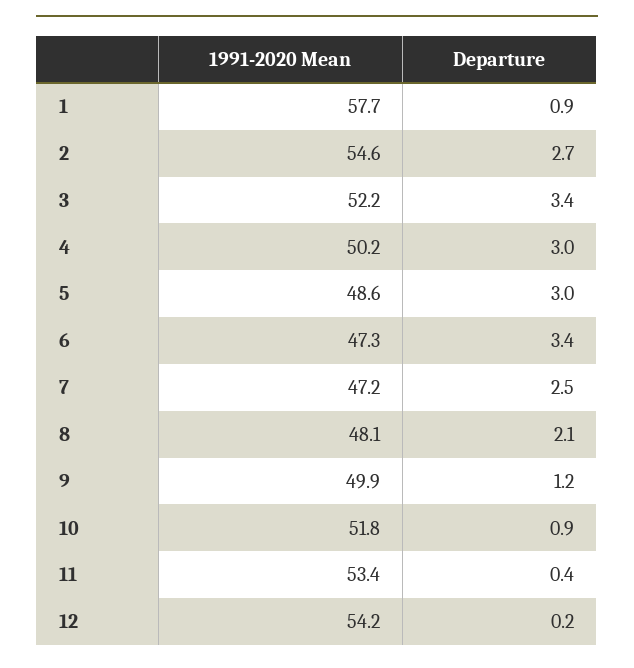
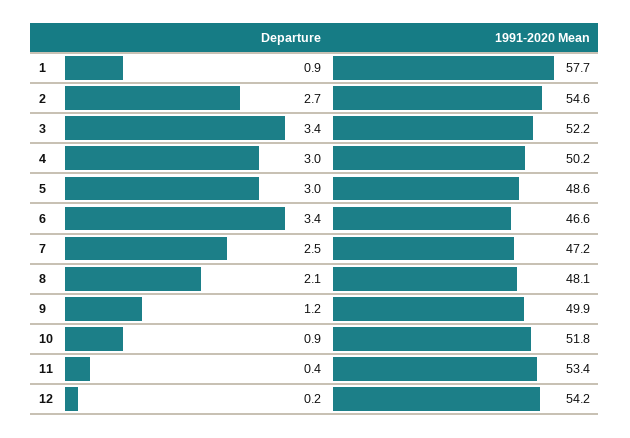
  {
    "1991-2020 Mean": {
      "1": 57.7,
      "2": 54.6,
      "3": 52.2,
      "4": 50.2,
      "5": 48.6,
-     "6": 47.3,
+     "6": 46.6,
      "7": 47.2,
      "8": 48.1,
      "9": 49.9,
      "10": 51.8,
      "11": 53.4,
      "12": 54.2
    },
    "Departure": {
      "1": 0.9,
      "2": 2.7,
      "3": 3.4,
      "4": 3,
      "5": 3,
      "6": 3.4,
      "7": 2.5,
      "8": 2.1,
      "9": 1.2,
      "10": 0.9,
      "11": 0.4,
      "12": 0.2
    }
  }

